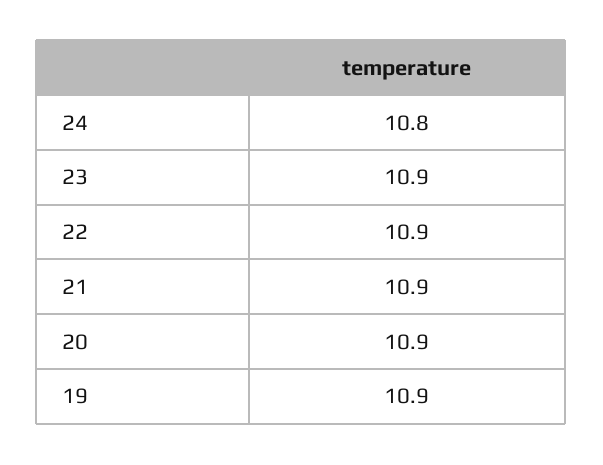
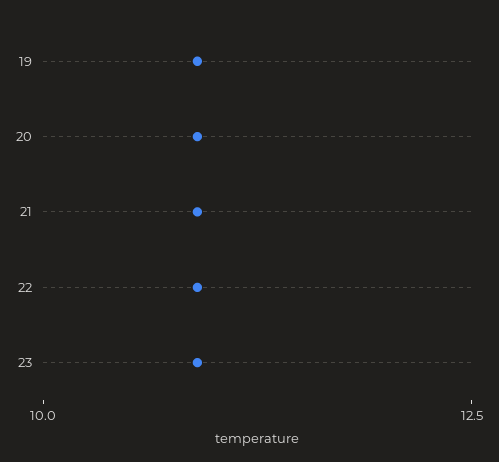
  {
-   "24": 10.8,
    "23": 10.9,
    "22": 10.9,
    "21": 10.9,
    "20": 10.9,
    "19": 10.9
  }

